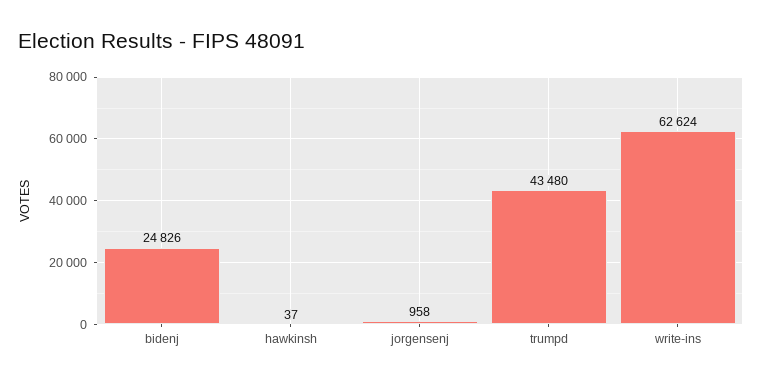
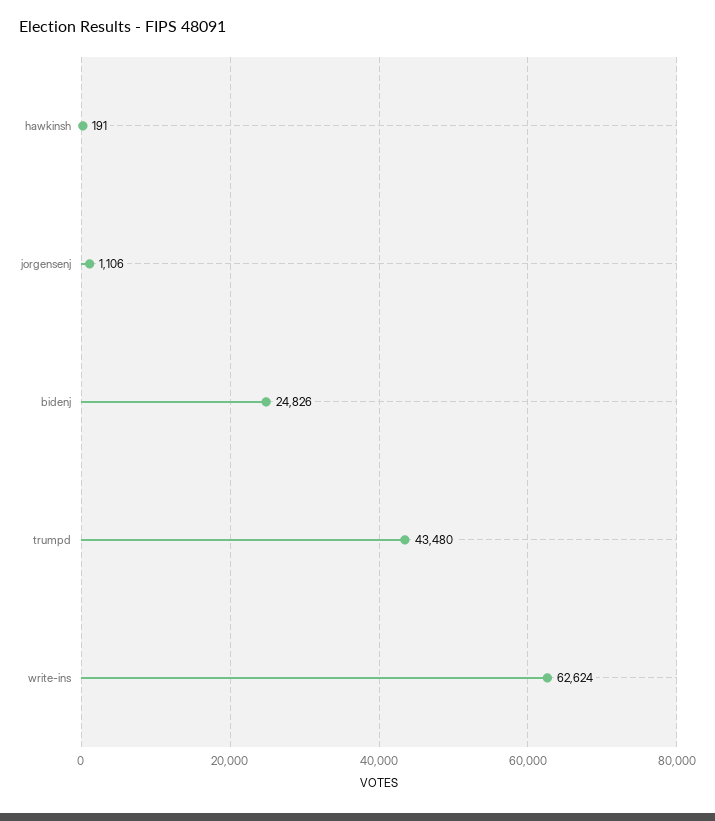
  {
    "bidenj": 24826,
-   "hawkinsh": 37,
+   "hawkinsh": 191,
-   "jorgensenj": 958,
+   "jorgensenj": 1106,
    "trumpd": 43480,
    "write-ins": 62624
  }

